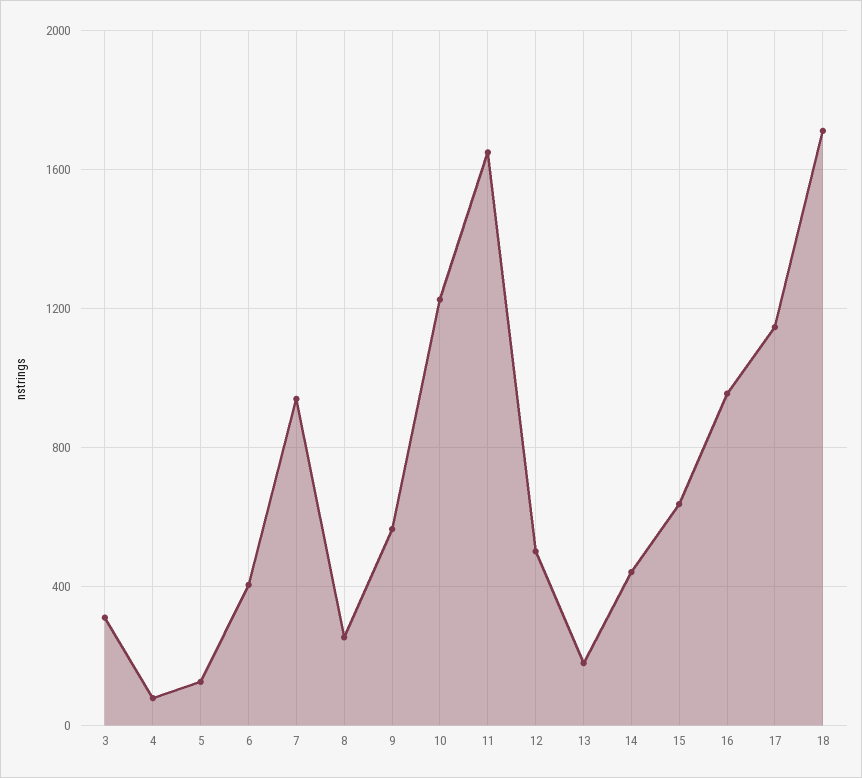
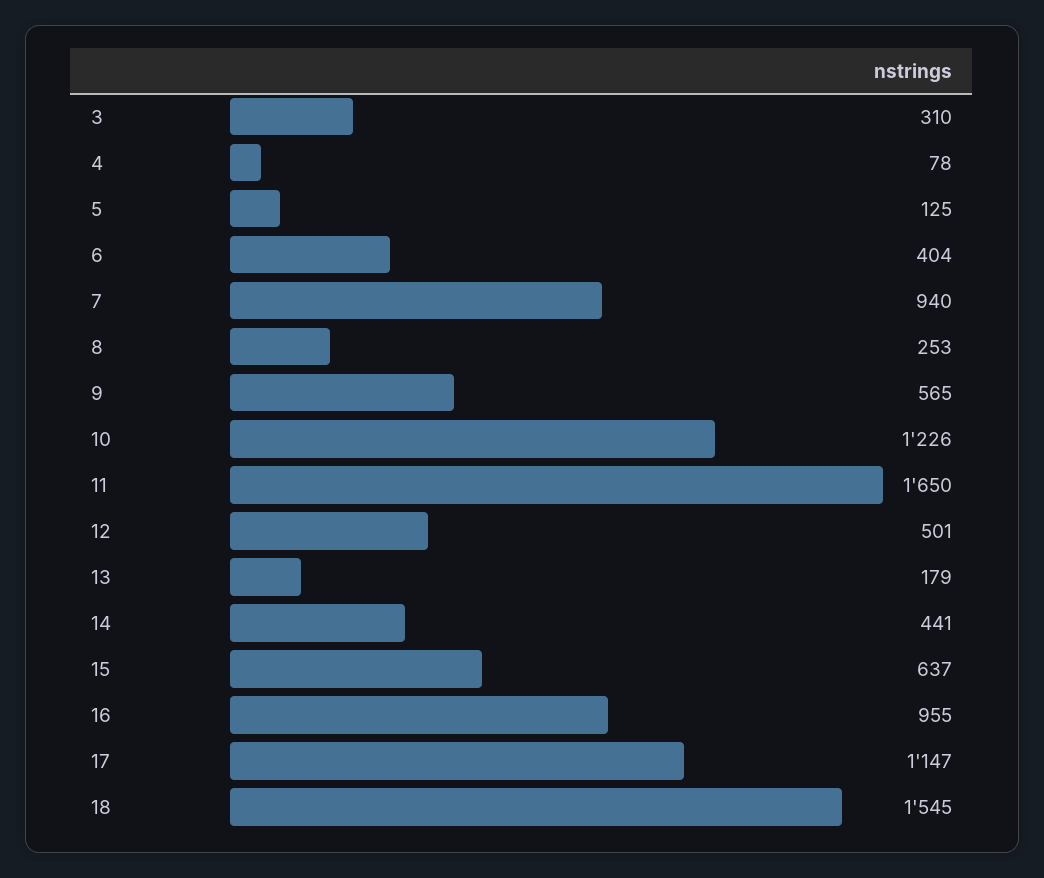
  {
    "3": 310,
    "4": 78,
    "5": 125,
    "6": 404,
    "7": 940,
    "8": 253,
    "9": 565,
    "10": 1226,
    "11": 1650,
    "12": 501,
    "13": 179,
    "14": 441,
    "15": 637,
    "16": 955,
    "17": 1147,
-   "18": 1700
+   "18": 1545
  }

